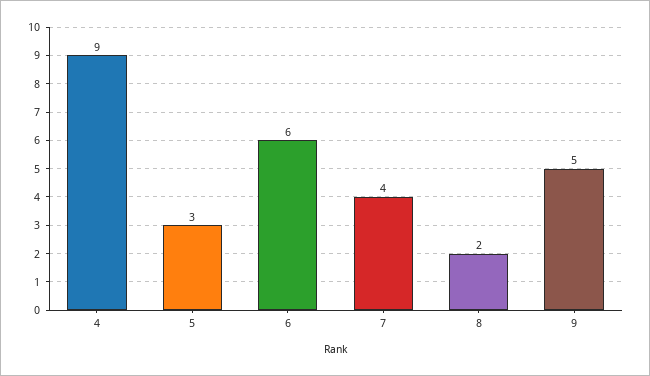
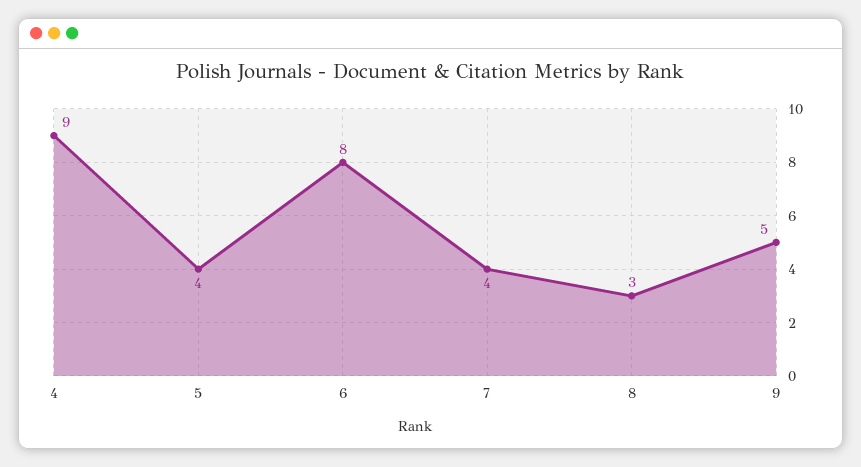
  {
    "4": 9,
-   "5": 3,
+   "5": 4,
-   "6": 6,
+   "6": 8,
    "7": 4,
-   "8": 2,
+   "8": 3,
    "9": 5
  }

